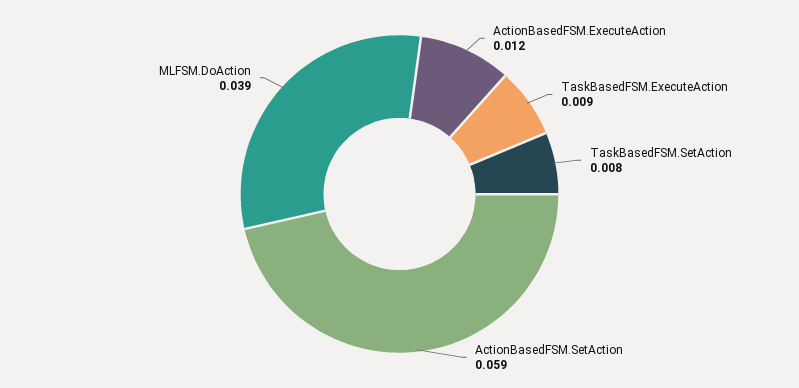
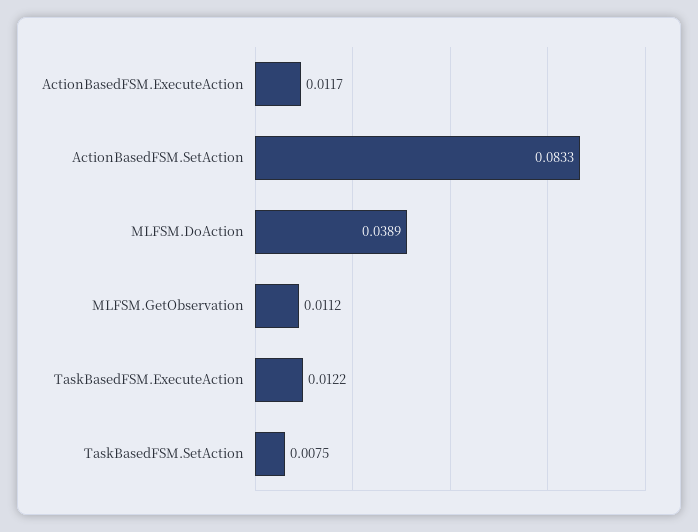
  {
    "ActionBasedFSM.ExecuteAction": 0.0117,
-   "TaskBasedFSM.ExecuteAction": 0.009,
+   "TaskBasedFSM.ExecuteAction": 0.0122,
    "TaskBasedFSM.SetAction": 0.0075,
-   "ActionBasedFSM.SetAction": 0.059,
+   "ActionBasedFSM.SetAction": 0.0833,
-   "MLFSM.DoAction": 0.0389
+   "MLFSM.DoAction": 0.0389,
+   "MLFSM.GetObservation": 0.0112
  }

